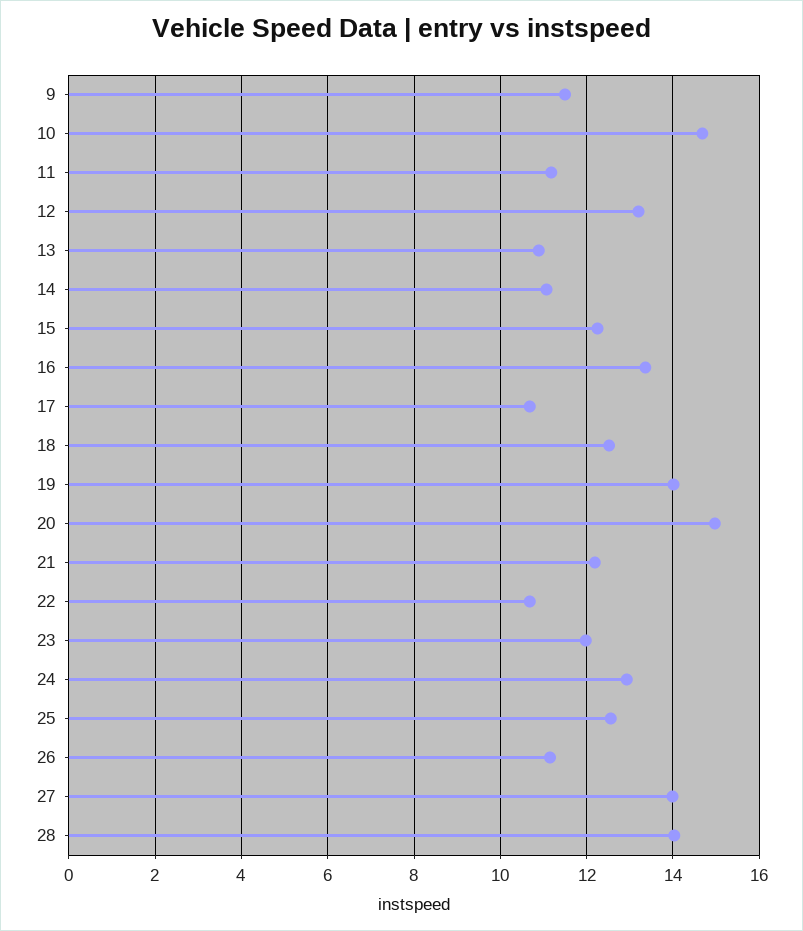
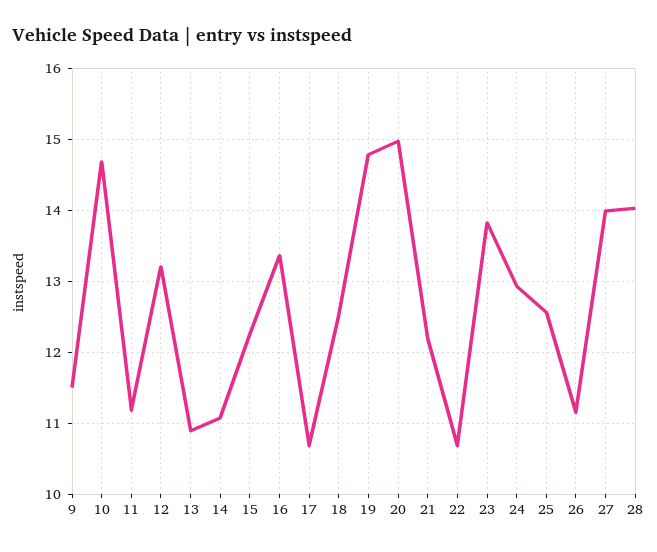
  {
    "9": 11.5,
    "10": 14.7,
    "11": 11.2,
    "12": 13.2,
    "13": 10.9,
    "14": 11.1,
    "15": 12.3,
    "16": 13.4,
    "17": 10.7,
    "18": 12.5,
-   "19": 14,
+   "19": 14.8,
    "20": 15,
    "21": 12.2,
    "22": 10.7,
-   "23": 12,
+   "23": 13.8,
    "24": 12.9,
    "25": 12.6,
    "26": 11.2,
    "27": 14,
    "28": 14
  }

